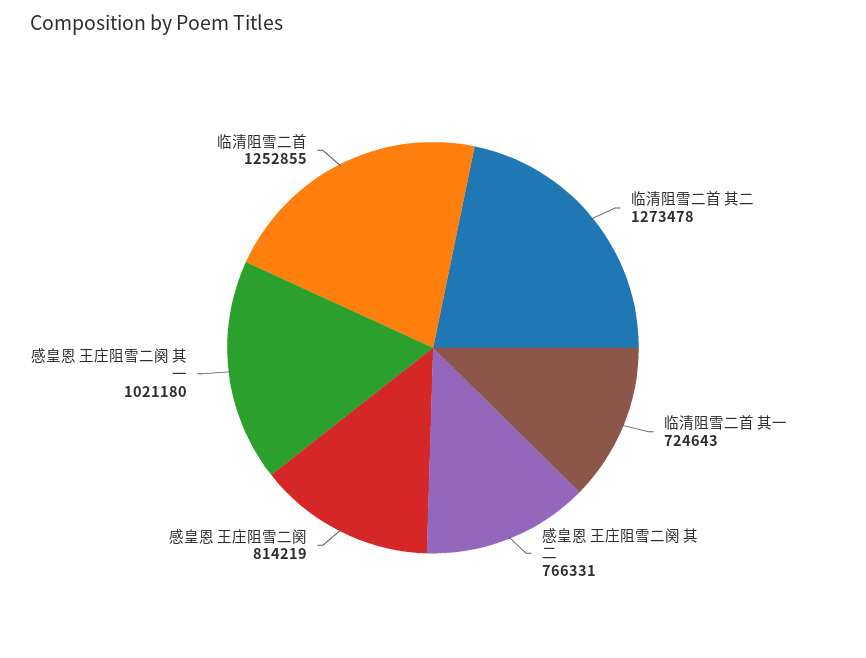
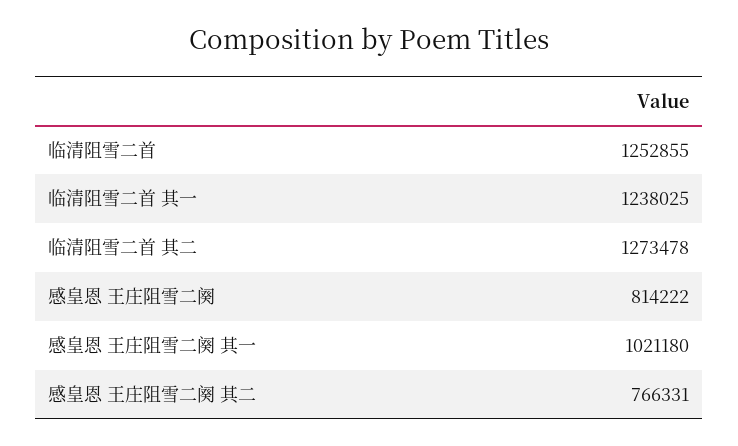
  {
    "临清阻雪二首 其二": 1273478,
-   "临清阻雪二首 其一": 724643,
+   "临清阻雪二首 其一": 1238025,
    "感皇恩 王庄阻雪二阕 其二": 766331,
-   "感皇恩 王庄阻雪二阕": 814219,
+   "感皇恩 王庄阻雪二阕": 814222,
    "感皇恩 王庄阻雪二阕 其一": 1021180,
    "临清阻雪二首": 1252855
  }

